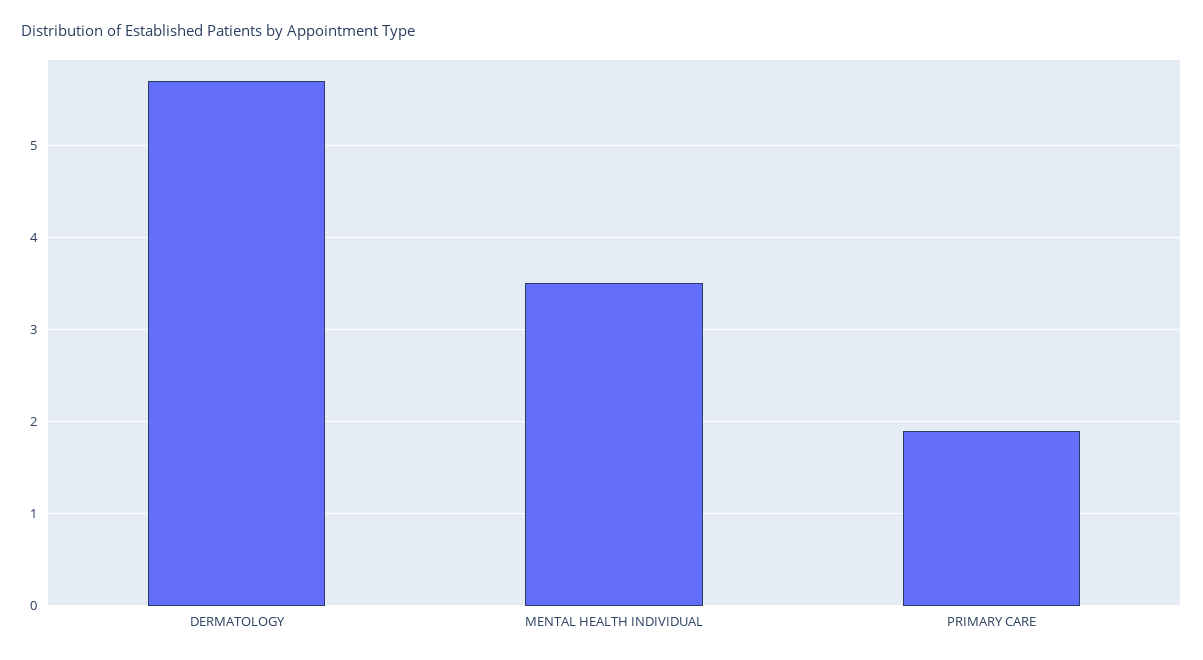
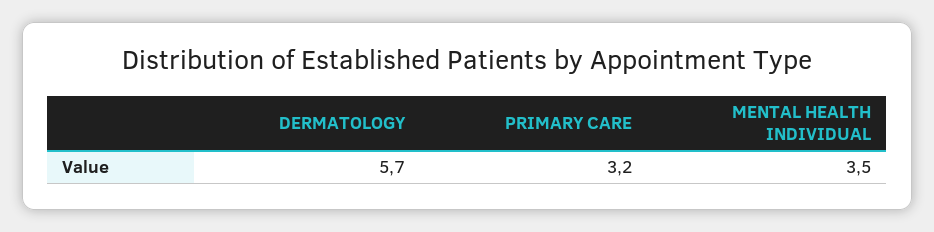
  {
    "DERMATOLOGY": 5.7,
    "MENTAL HEALTH INDIVIDUAL": 3.5,
-   "PRIMARY CARE": 1.9
+   "PRIMARY CARE": 3.2
  }

